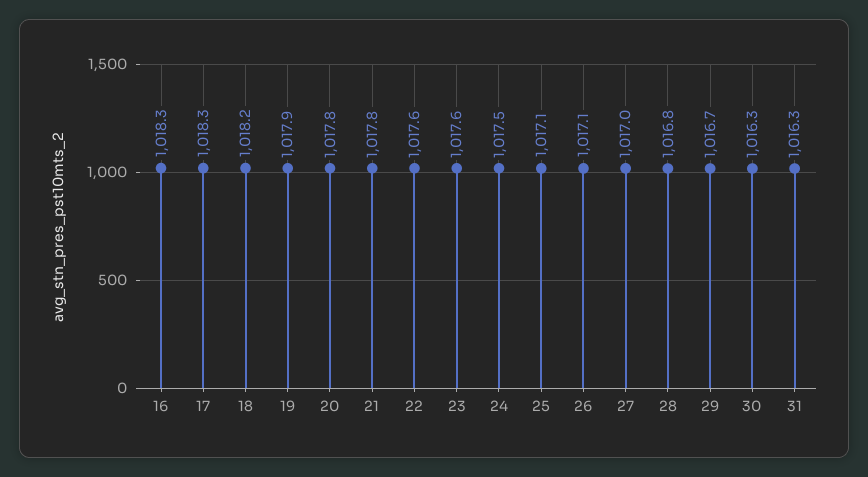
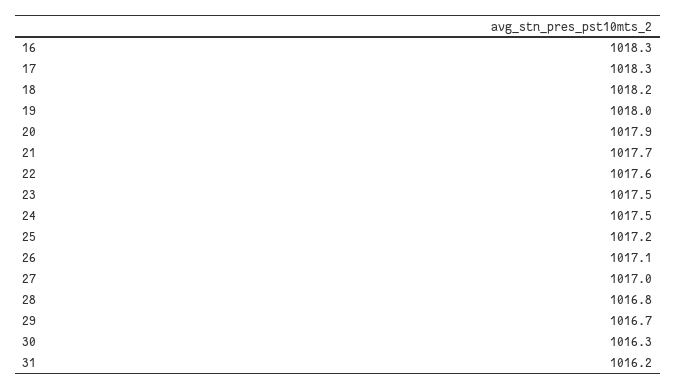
  {
    "16": 1018.3,
    "17": 1018.3,
    "18": 1018.2,
-   "19": 1017.9,
+   "19": 1018,
-   "20": 1017.8,
+   "20": 1017.9,
-   "21": 1017.8,
+   "21": 1017.7,
    "22": 1017.6,
-   "23": 1017.6,
+   "23": 1017.5,
    "24": 1017.5,
-   "25": 1017.1,
+   "25": 1017.2,
    "26": 1017.1,
    "27": 1017,
    "28": 1016.8,
    "29": 1016.7,
    "30": 1016.3,
-   "31": 1016.3
+   "31": 1016.2
  }

